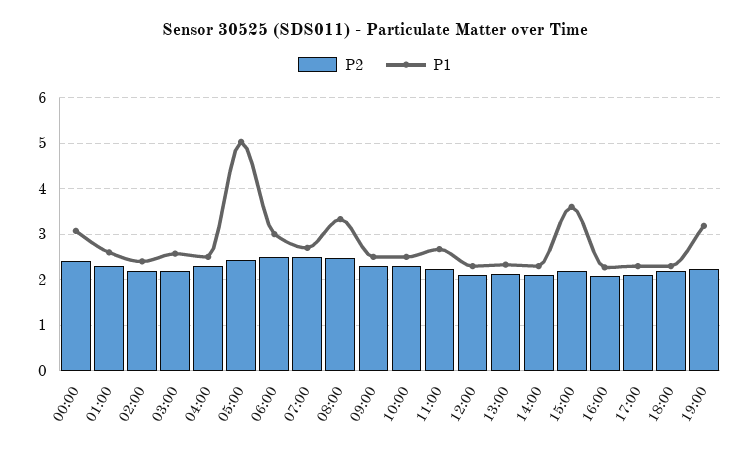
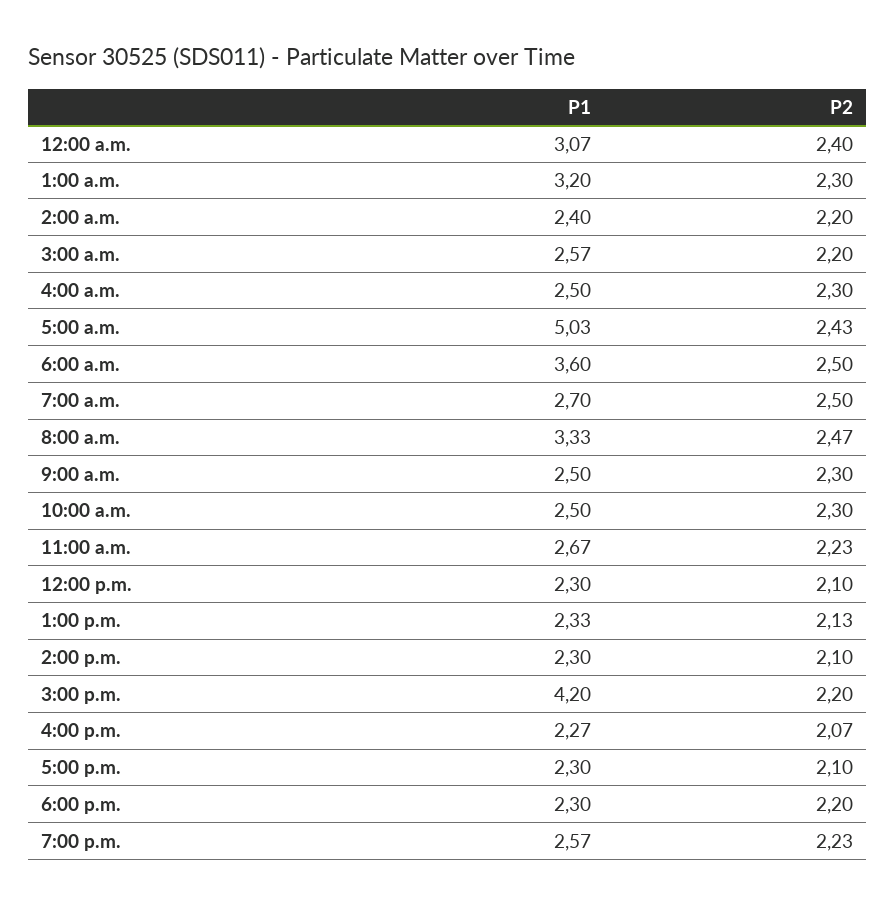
  {
    "P2": {
      "00:00": 2.4,
      "01:00": 2.3,
      "02:00": 2.2,
      "03:00": 2.2,
      "04:00": 2.3,
      "05:00": 2.43,
      "06:00": 2.5,
      "07:00": 2.5,
      "08:00": 2.47,
      "09:00": 2.3,
      "10:00": 2.3,
      "11:00": 2.23,
      "12:00": 2.1,
      "13:00": 2.13,
      "14:00": 2.1,
      "15:00": 2.2,
      "16:00": 2.07,
      "17:00": 2.1,
      "18:00": 2.2,
      "19:00": 2.23
    },
    "P1": {
      "00:00": 3.07,
-     "01:00": 2.6,
+     "01:00": 3.2,
      "02:00": 2.4,
      "03:00": 2.57,
      "04:00": 2.5,
      "05:00": 5.03,
-     "06:00": 3,
+     "06:00": 3.6,
      "07:00": 2.7,
      "08:00": 3.33,
      "09:00": 2.5,
      "10:00": 2.5,
      "11:00": 2.67,
      "12:00": 2.3,
      "13:00": 2.33,
      "14:00": 2.3,
-     "15:00": 3.6,
+     "15:00": 4.2,
      "16:00": 2.27,
      "17:00": 2.3,
      "18:00": 2.3,
-     "19:00": 3.2
+     "19:00": 2.57
    }
  }

